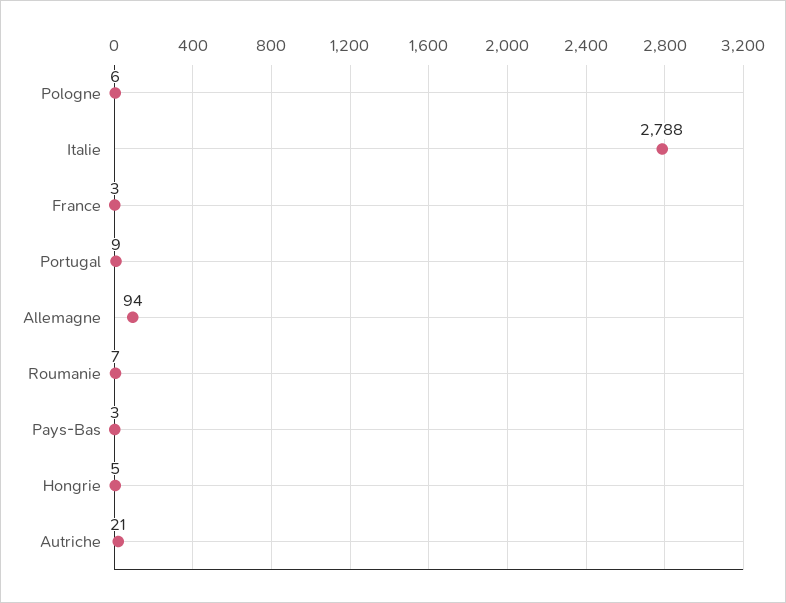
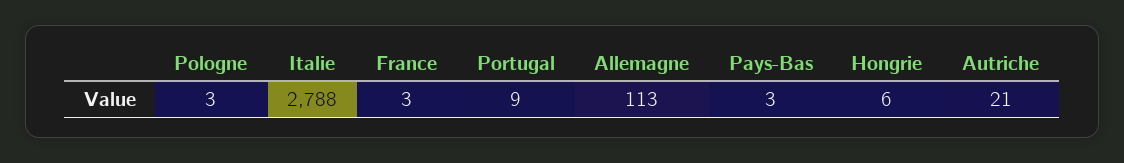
  {
-   "Pologne": 6,
+   "Pologne": 3,
    "Italie": 2788,
    "France": 3,
    "Portugal": 9,
-   "Allemagne": 94,
+   "Allemagne": 113,
-   "Roumanie": 7,
    "Pays-Bas": 3,
-   "Hongrie": 5,
+   "Hongrie": 6,
    "Autriche": 21
  }

